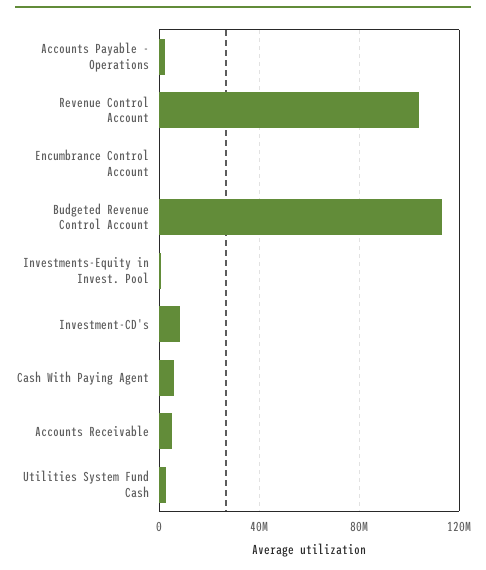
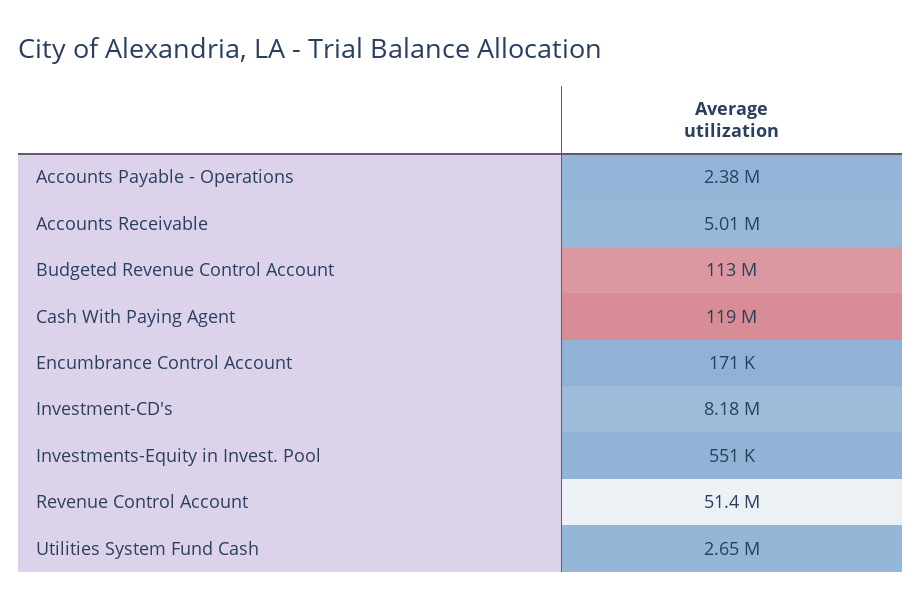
  {
    "Accounts Payable - Operations": 2380000,
-   "Revenue Control Account": 105000000,
+   "Revenue Control Account": 51400000,
    "Encumbrance Control Account": 171000,
    "Budgeted Revenue Control Account": 113000000,
    "Investments-Equity in Invest. Pool": 551000,
    "Investment-CD's": 8180000,
-   "Cash With Paying Agent": 5000000,
+   "Cash With Paying Agent": 119000000,
    "Accounts Receivable": 5010000,
    "Utilities System Fund Cash": 2650000
  }

